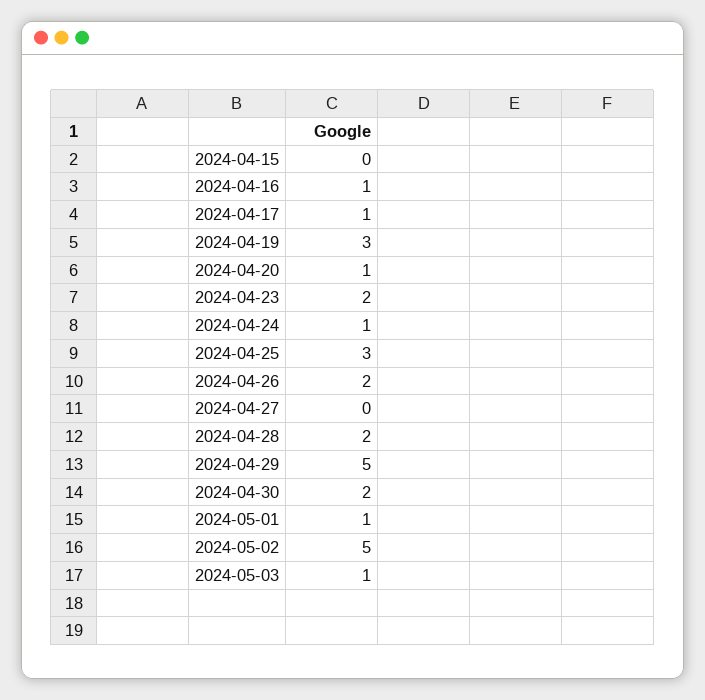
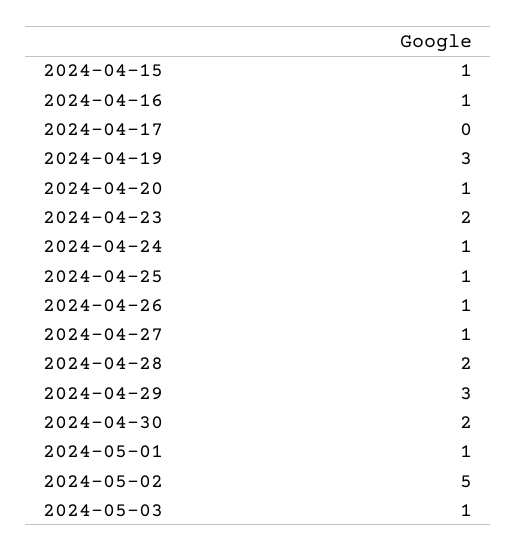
  {
-   "2024-04-15": 0,
+   "2024-04-15": 1,
    "2024-04-16": 1,
-   "2024-04-17": 1,
+   "2024-04-17": 0,
    "2024-04-19": 3,
    "2024-04-20": 1,
    "2024-04-23": 2,
    "2024-04-24": 1,
-   "2024-04-25": 3,
+   "2024-04-25": 1,
-   "2024-04-26": 2,
+   "2024-04-26": 1,
-   "2024-04-27": 0,
+   "2024-04-27": 1,
    "2024-04-28": 2,
-   "2024-04-29": 5,
+   "2024-04-29": 3,
    "2024-04-30": 2,
    "2024-05-01": 1,
    "2024-05-02": 5,
    "2024-05-03": 1
  }

